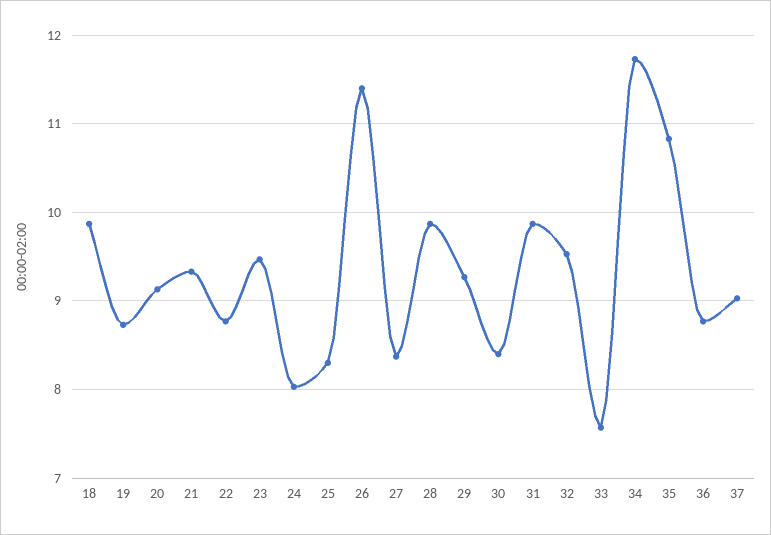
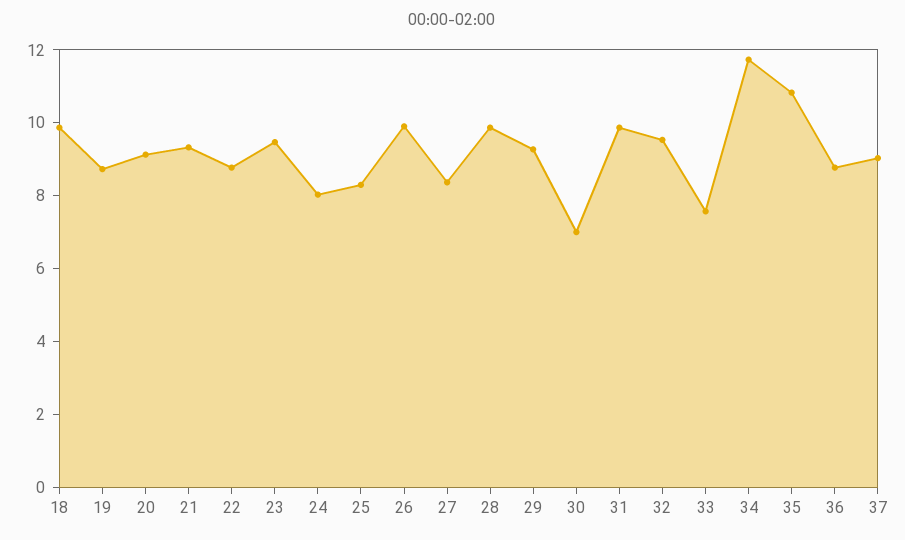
  {
    "18": 9.9,
    "19": 8.7,
    "20": 9.1,
    "21": 9.3,
    "22": 8.8,
    "23": 9.5,
    "24": 8,
    "25": 8.3,
-   "26": 11.4,
+   "26": 10,
    "27": 8.4,
    "28": 9.9,
    "29": 9.3,
-   "30": 8.4,
+   "30": 7,
    "31": 9.9,
    "32": 9.5,
    "33": 7.6,
    "34": 11.7,
    "35": 10.8,
    "36": 8.8,
    "37": 9
  }

